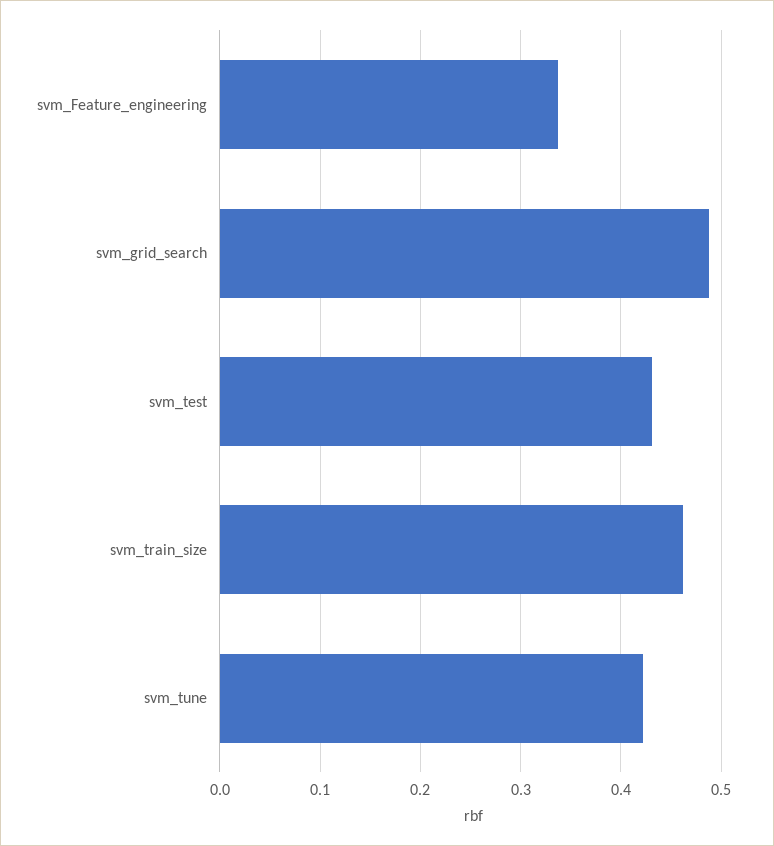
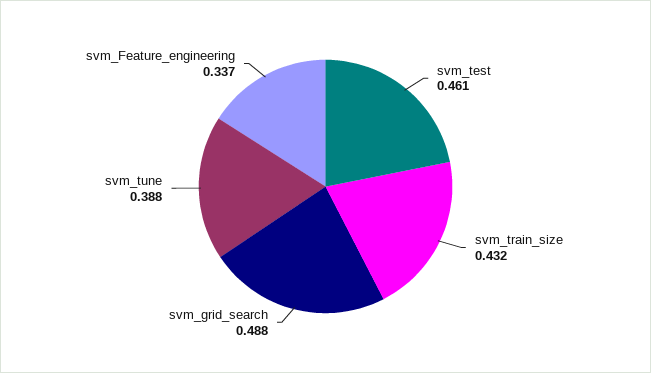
  {
    "svm_Feature_engineering": 0.337,
    "svm_grid_search": 0.488,
-   "svm_test": 0.43,
+   "svm_test": 0.461,
-   "svm_train_size": 0.46,
+   "svm_train_size": 0.432,
-   "svm_tune": 0.42
+   "svm_tune": 0.388
  }

